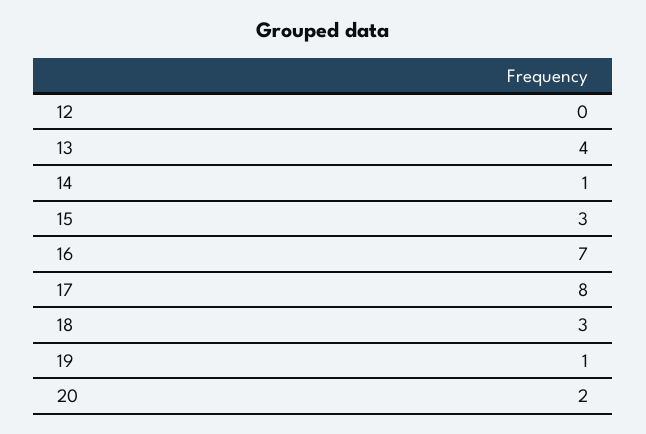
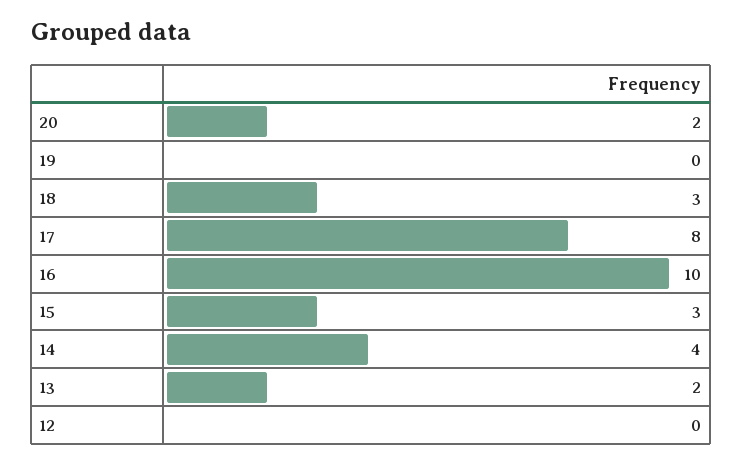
  {
    "12": 0,
-   "13": 4,
+   "13": 2,
-   "14": 1,
+   "14": 4,
    "15": 3,
-   "16": 7,
+   "16": 10,
    "17": 8,
    "18": 3,
-   "19": 1,
+   "19": 0,
    "20": 2
  }

